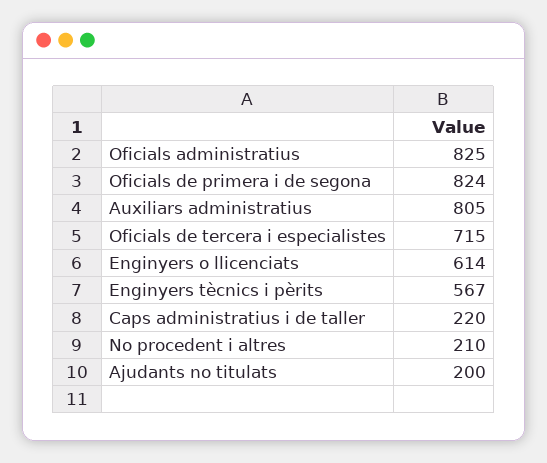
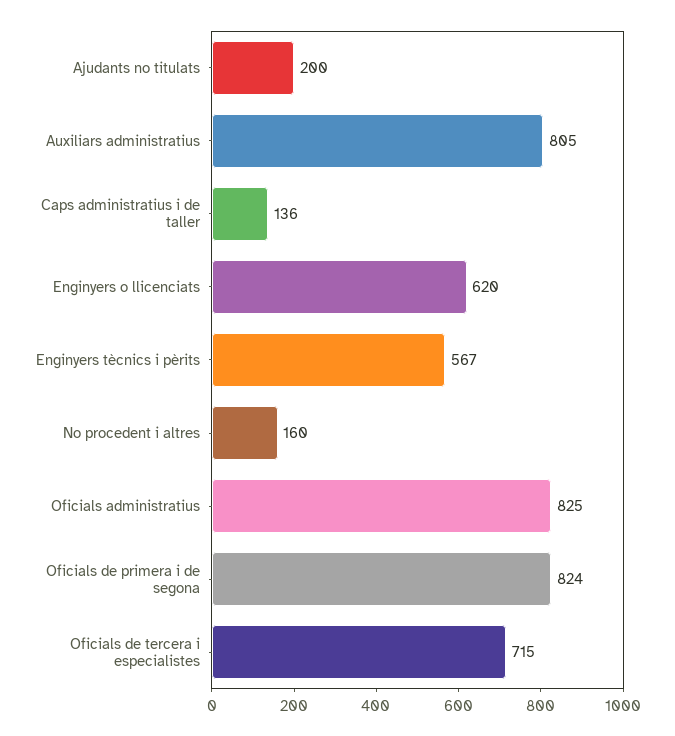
  {
    "Oficials administratius": 825,
    "Oficials de primera i de segona": 824,
    "Auxiliars administratius": 805,
    "Oficials de tercera i especialistes": 715,
-   "Enginyers o llicenciats": 614,
+   "Enginyers o llicenciats": 620,
    "Enginyers tècnics i pèrits": 567,
-   "Caps administratius i de taller": 220,
+   "Caps administratius i de taller": 136,
-   "No procedent i altres": 210,
+   "No procedent i altres": 160,
    "Ajudants no titulats": 200
  }

